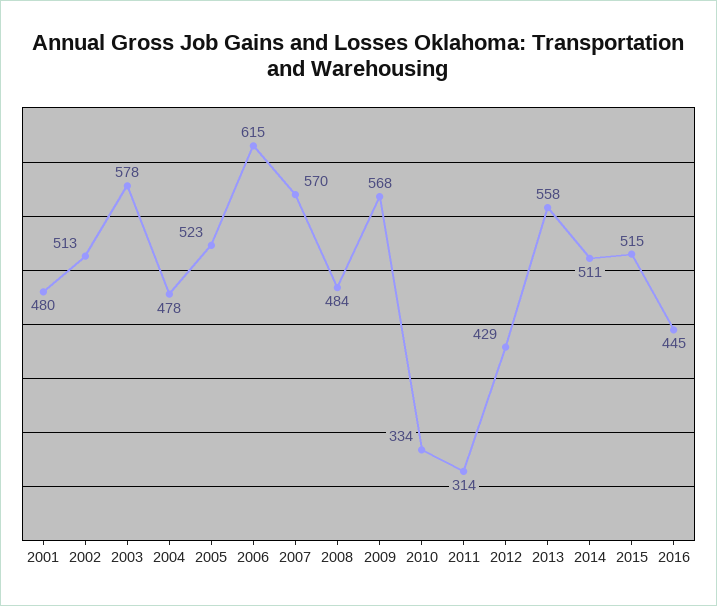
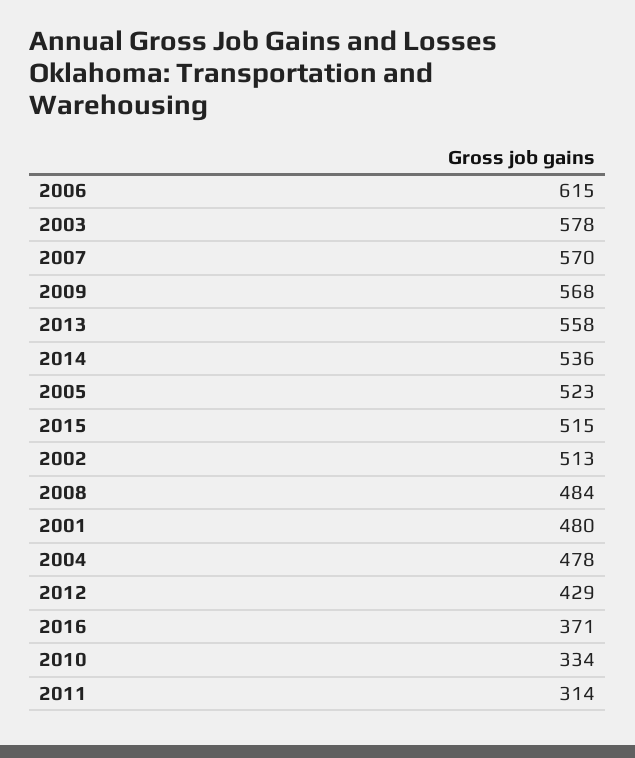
  {
    "2001": 480,
    "2002": 513,
    "2003": 578,
    "2004": 478,
    "2005": 523,
    "2006": 615,
    "2007": 570,
    "2008": 484,
    "2009": 568,
    "2010": 334,
    "2011": 314,
    "2012": 429,
    "2013": 558,
-   "2014": 511,
+   "2014": 536,
    "2015": 515,
-   "2016": 445
+   "2016": 371
  }

